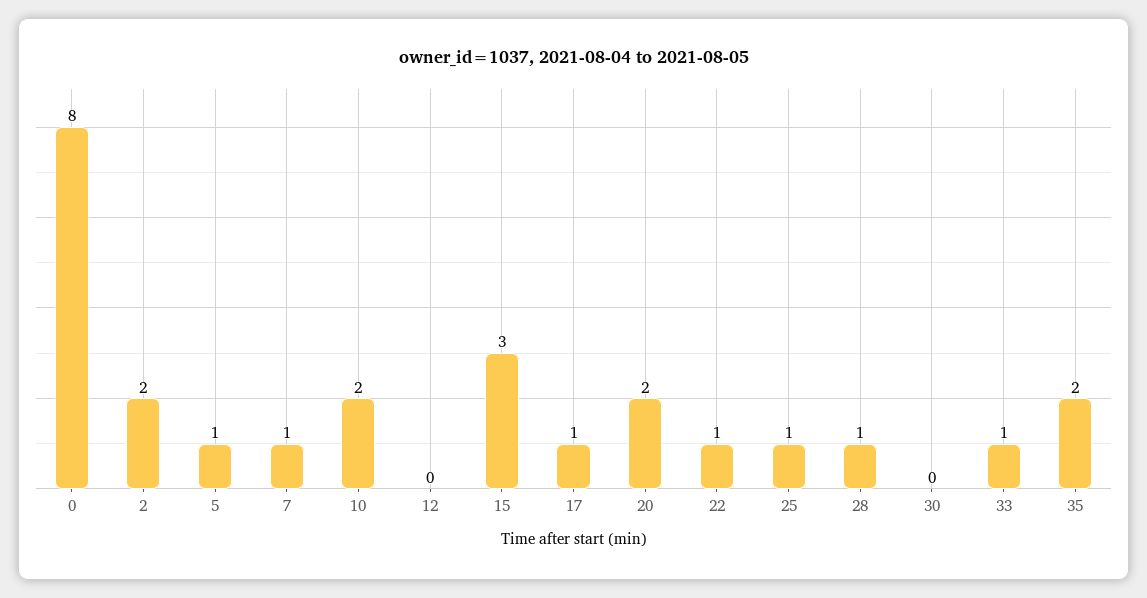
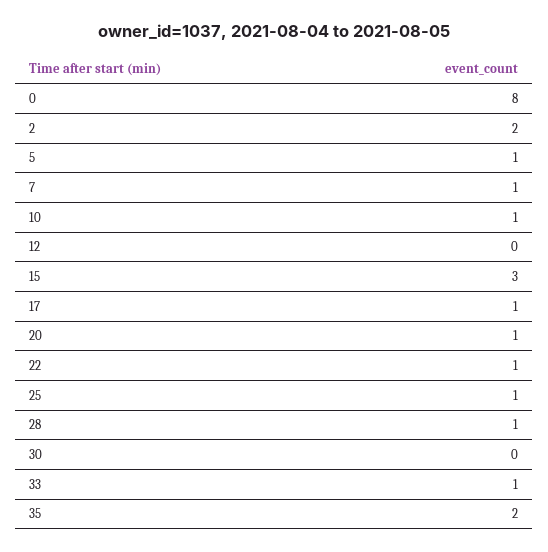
  {
    "0": 8,
    "2": 2,
    "5": 1,
    "7": 1,
-   "10": 2,
+   "10": 1,
    "12": 0,
    "15": 3,
    "17": 1,
-   "20": 2,
+   "20": 1,
    "22": 1,
    "25": 1,
    "28": 1,
    "30": 0,
    "33": 1,
    "35": 2
  }

